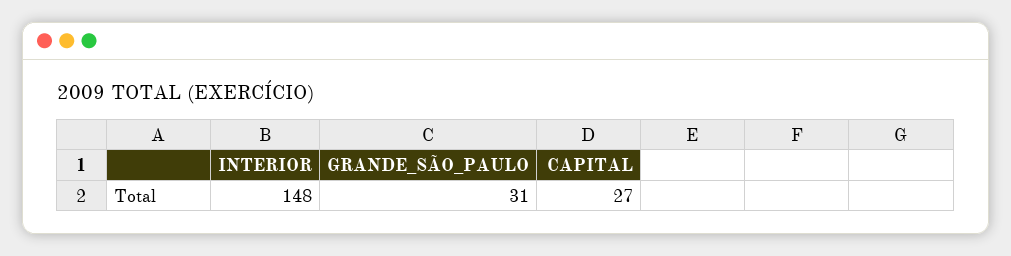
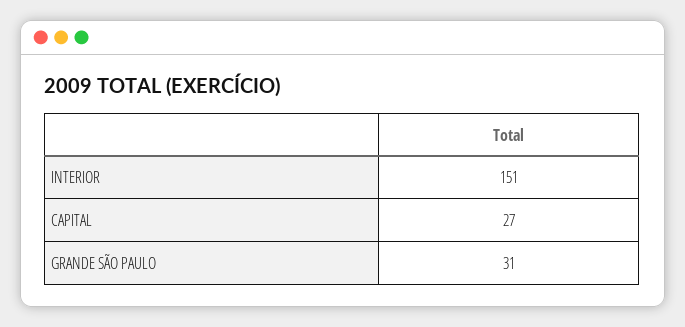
  {
-   "INTERIOR": 148,
+   "INTERIOR": 151,
    "GRANDE_SÃO_PAULO": 31,
    "CAPITAL": 27
  }

